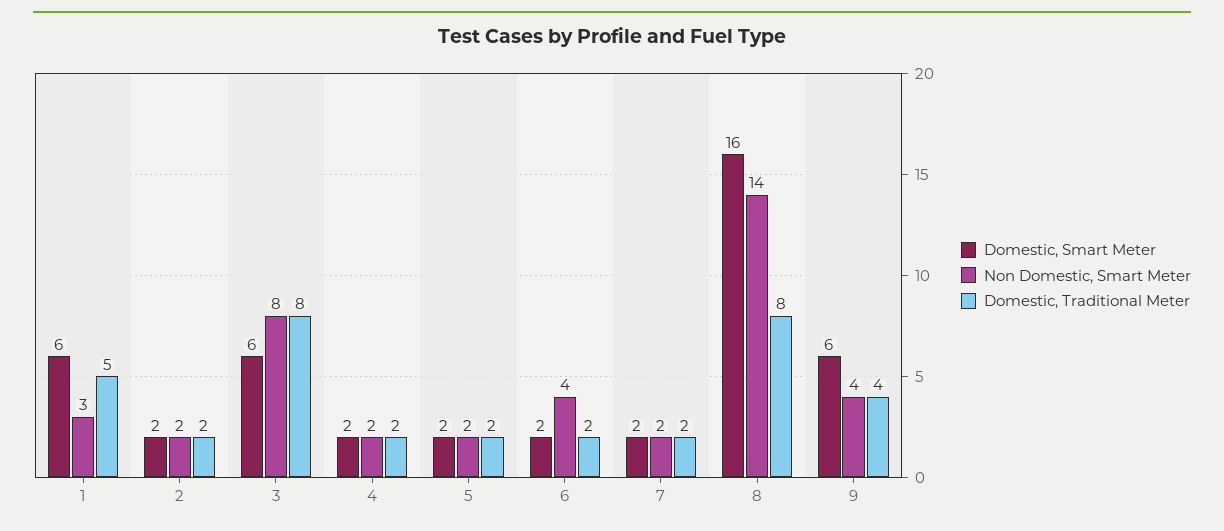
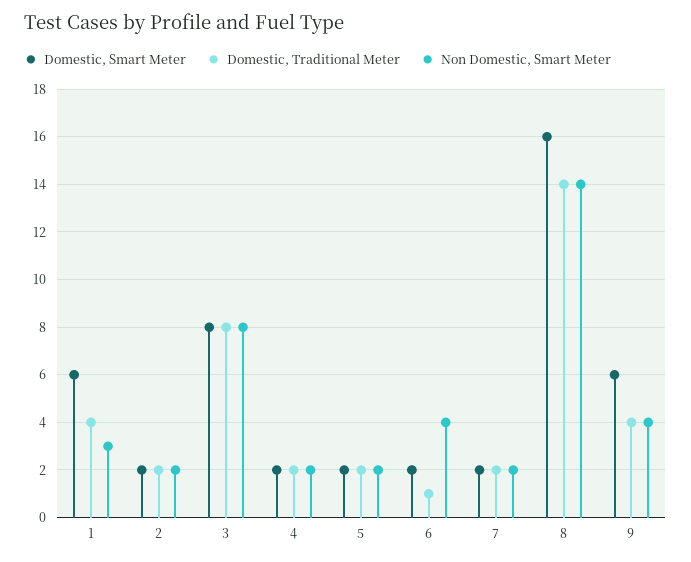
  {
    "Domestic, Smart Meter": {
      "1": 6,
      "2": 2,
-     "3": 6,
+     "3": 8,
      "4": 2,
      "5": 2,
      "6": 2,
      "7": 2,
      "8": 16,
      "9": 6
    },
    "Non Domestic, Smart Meter": {
      "1": 3,
      "2": 2,
      "3": 8,
      "4": 2,
      "5": 2,
      "6": 4,
      "7": 2,
      "8": 14,
      "9": 4
    },
    "Domestic, Traditional Meter": {
-     "1": 5,
+     "1": 4,
      "2": 2,
      "3": 8,
      "4": 2,
      "5": 2,
-     "6": 2,
+     "6": 1,
      "7": 2,
-     "8": 8,
+     "8": 14,
      "9": 4
    }
  }

